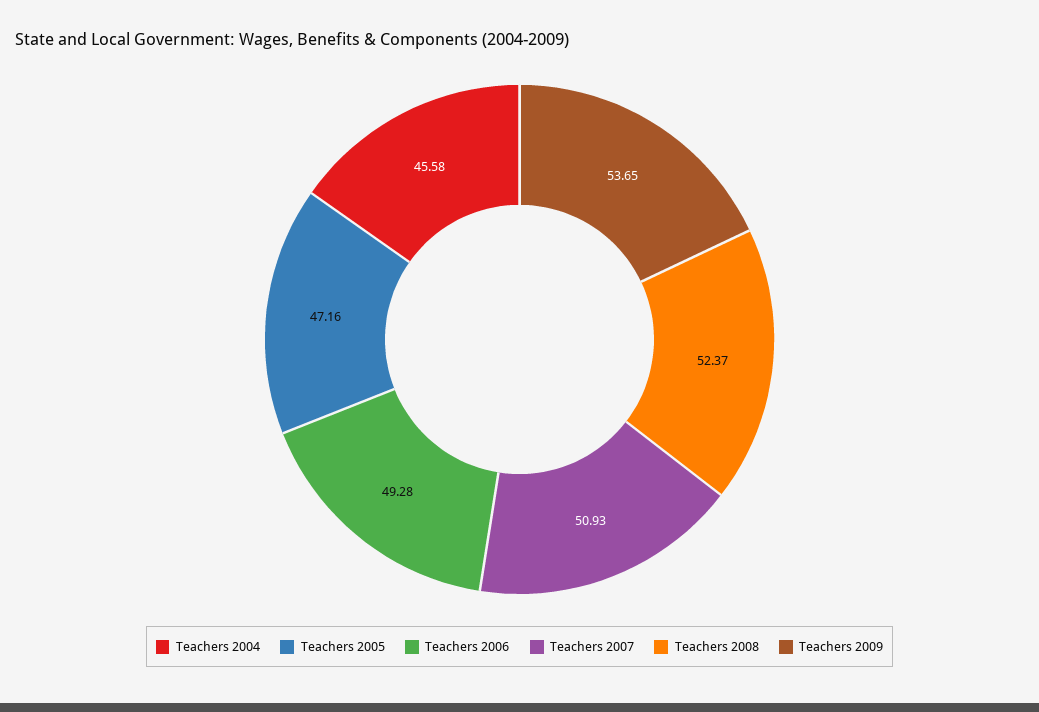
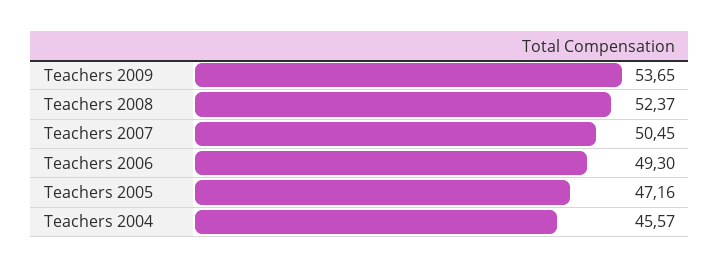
  {
-   "Teachers 2004": 45.58,
+   "Teachers 2004": 45.57,
    "Teachers 2005": 47.16,
-   "Teachers 2006": 49.28,
+   "Teachers 2006": 49.3,
-   "Teachers 2007": 50.93,
+   "Teachers 2007": 50.45,
    "Teachers 2008": 52.37,
    "Teachers 2009": 53.65
  }

